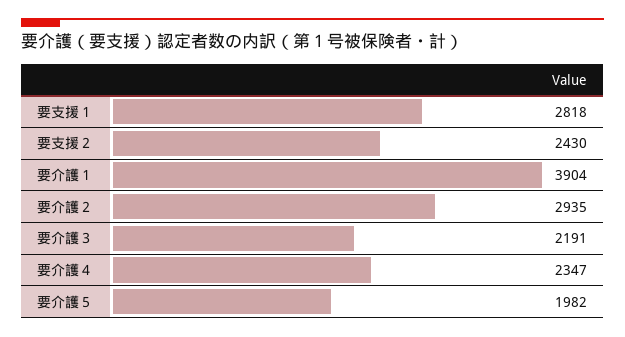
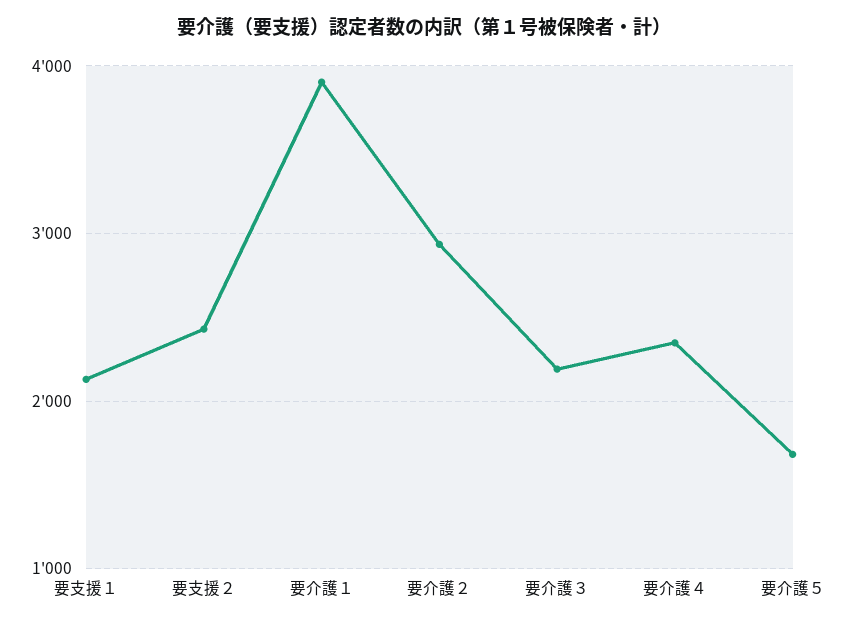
  {
-   "要支援１": 2818,
+   "要支援１": 2100,
    "要支援２": 2430,
    "要介護１": 3904,
    "要介護２": 2935,
    "要介護３": 2191,
    "要介護４": 2347,
-   "要介護５": 1982
+   "要介護５": 1700
  }

